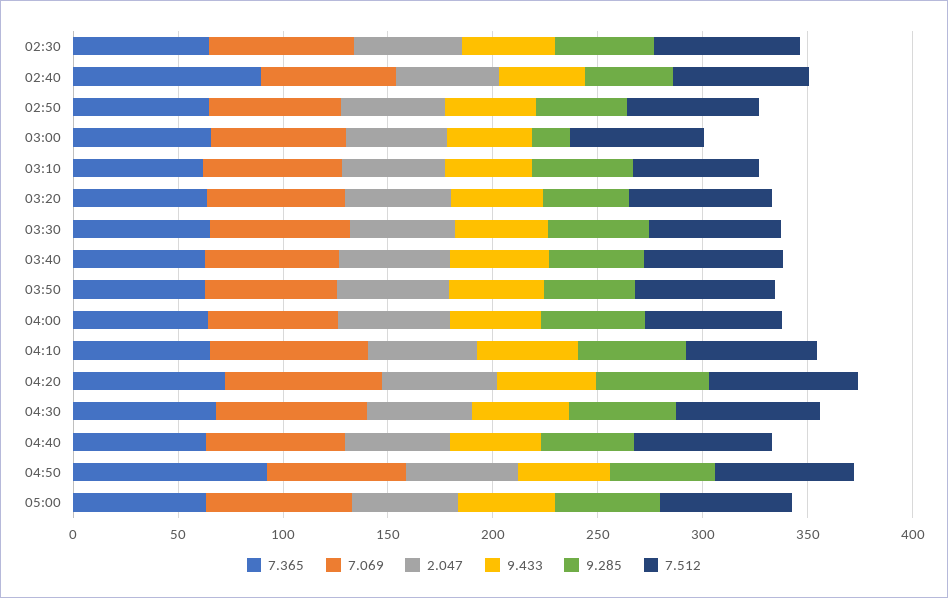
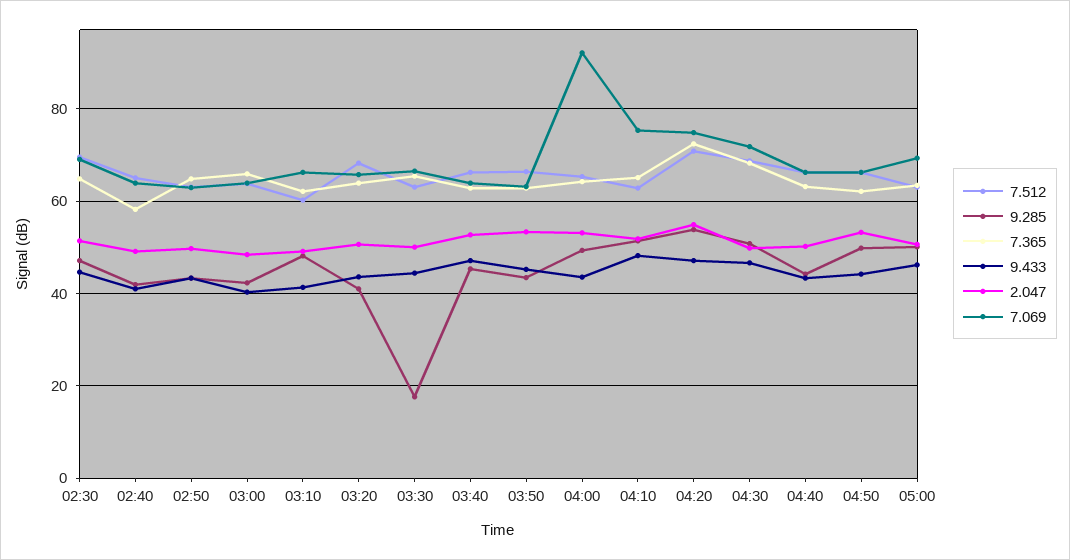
  {
    "7.365": {
      "02:30": 64,
-     "02:40": 90,
+     "02:40": 58,
      "02:50": 64,
      "03:00": 66,
      "03:10": 62,
      "03:20": 64,
      "03:30": 66,
      "03:40": 62,
      "03:50": 62,
      "04:00": 64,
      "04:10": 66,
      "04:20": 72,
      "04:30": 68,
      "04:40": 64,
-     "04:50": 90,
+     "04:50": 62,
      "05:00": 64
    },
    "7.069": {
      "02:30": 70,
      "02:40": 64,
      "02:50": 62,
      "03:00": 64,
      "03:10": 66,
      "03:20": 66,
      "03:30": 66,
      "03:40": 64,
      "03:50": 64,
-     "04:00": 60,
+     "04:00": 92,
      "04:10": 76,
      "04:20": 74,
      "04:30": 72,
      "04:40": 66,
      "04:50": 66,
      "05:00": 70
    },
    "2.047": {
      "02:30": 52,
      "02:40": 50,
      "02:50": 50,
      "03:00": 48,
      "03:10": 50,
      "03:20": 50,
      "03:30": 50,
      "03:40": 52,
      "03:50": 54,
      "04:00": 54,
      "04:10": 52,
      "04:20": 54,
      "04:30": 50,
      "04:40": 50,
      "04:50": 54,
      "05:00": 50
    },
    "9.433": {
      "02:30": 44,
      "02:40": 42,
      "02:50": 44,
      "03:00": 40,
      "03:10": 42,
      "03:20": 44,
      "03:30": 44,
      "03:40": 48,
      "03:50": 46,
      "04:00": 44,
      "04:10": 48,
      "04:20": 48,
      "04:30": 46,
      "04:40": 44,
      "04:50": 44,
      "05:00": 46
    },
    "9.285": {
      "02:30": 48,
      "02:40": 42,
      "02:50": 44,
-     "03:00": 20,
+     "03:00": 42,
      "03:10": 48,
      "03:20": 42,
-     "03:30": 50,
+     "03:30": 18,
      "03:40": 46,
      "03:50": 44,
      "04:00": 50,
      "04:10": 52,
      "04:20": 54,
      "04:30": 50,
      "04:40": 44,
      "04:50": 50,
      "05:00": 50
    },
    "7.512": {
      "02:30": 70,
      "02:40": 66,
      "02:50": 64,
      "03:00": 64,
      "03:10": 60,
      "03:20": 68,
      "03:30": 64,
      "03:40": 66,
      "03:50": 66,
      "04:00": 66,
      "04:10": 62,
      "04:20": 70,
      "04:30": 68,
      "04:40": 66,
      "04:50": 66,
      "05:00": 64
    }
  }

